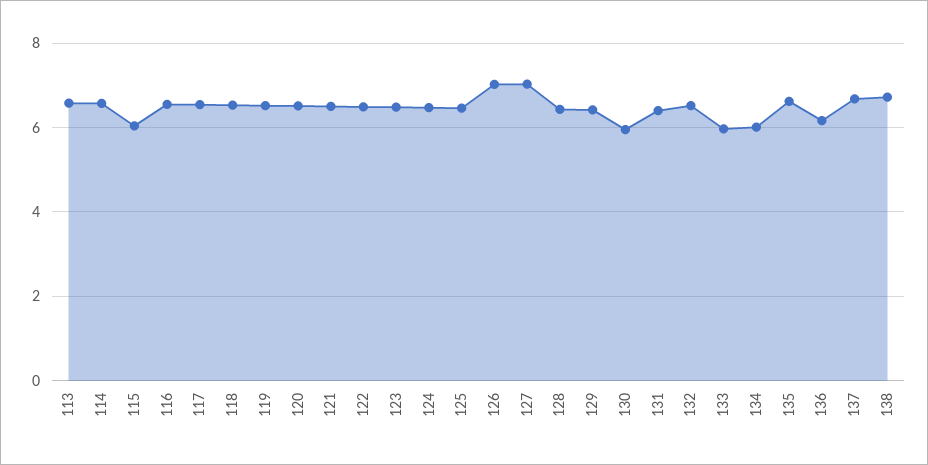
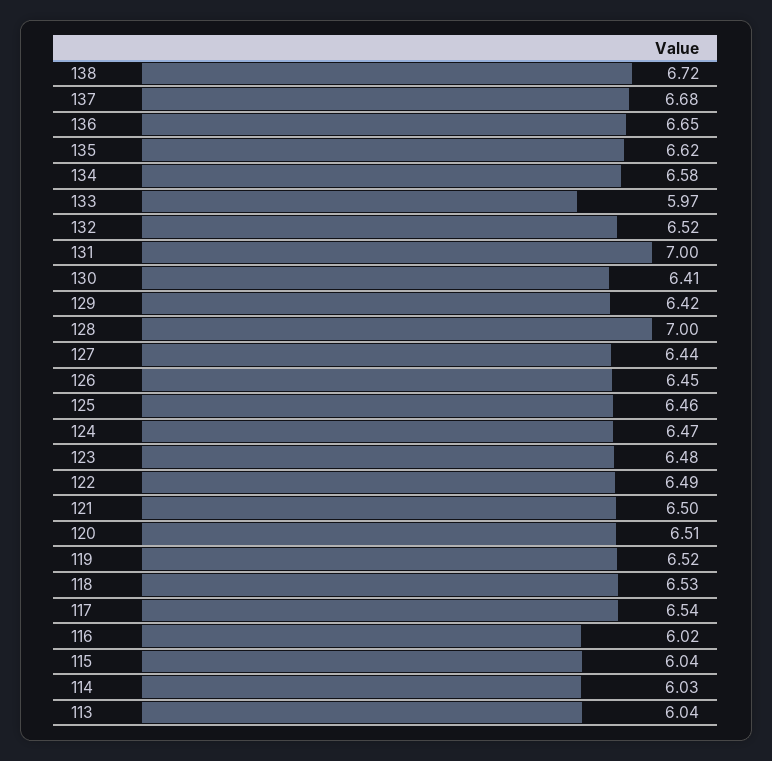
  {
-   "113": 6.6,
+   "113": 6.04,
-   "114": 6.6,
+   "114": 6.03,
    "115": 6.04,
-   "116": 6.6,
+   "116": 6.02,
    "117": 6.54,
    "118": 6.53,
    "119": 6.52,
    "120": 6.51,
    "121": 6.5,
    "122": 6.49,
    "123": 6.48,
    "124": 6.47,
    "125": 6.46,
-   "126": 7,
+   "126": 6.45,
-   "127": 7,
+   "127": 6.44,
-   "128": 6.4,
+   "128": 7,
    "129": 6.42,
-   "130": 6,
+   "130": 6.41,
-   "131": 6.4,
+   "131": 7,
    "132": 6.52,
    "133": 5.97,
-   "134": 6,
+   "134": 6.58,
    "135": 6.62,
-   "136": 6.2,
+   "136": 6.65,
    "137": 6.68,
    "138": 6.72
  }

